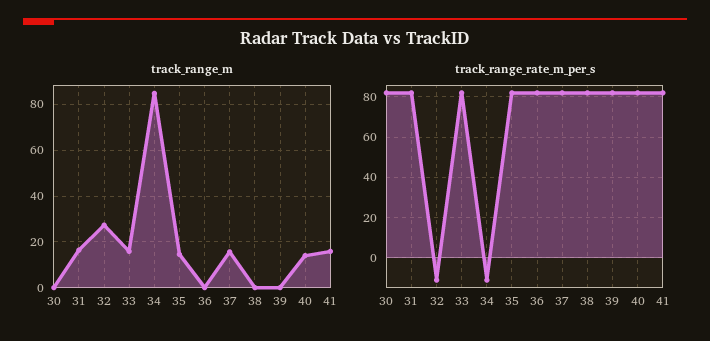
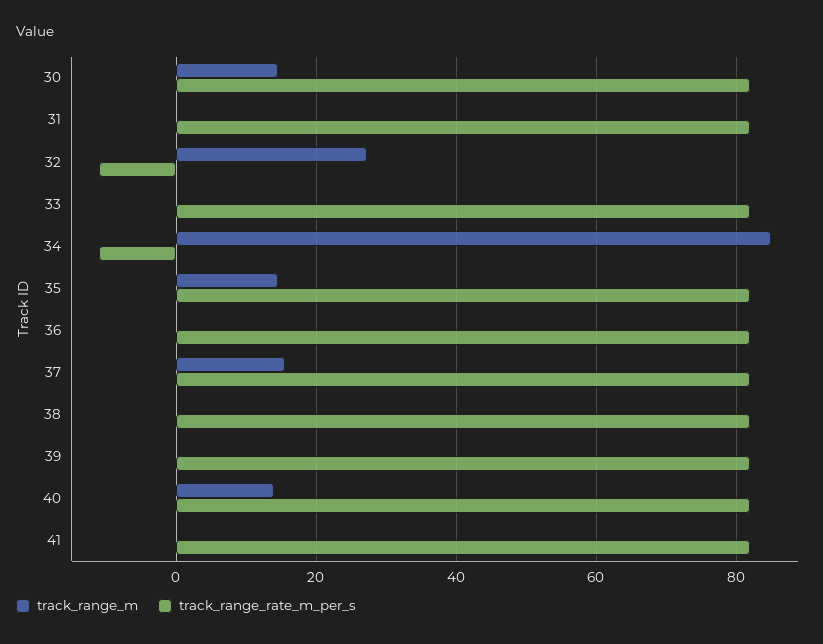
  {
    "track_range_m": {
-     "30": 0,
+     "30": 14,
-     "31": 15,
+     "31": 0,
      "32": 28,
-     "33": 15,
+     "33": 0,
      "34": 84,
      "35": 14,
      "36": 0,
      "37": 16,
      "38": 0,
      "39": 0,
      "40": 14,
-     "41": 15
+     "41": 0
    },
    "track_range_rate_m_per_s": {
      "30": 82,
      "31": 82,
      "32": -12,
      "33": 82,
      "34": -12,
      "35": 82,
      "36": 82,
      "37": 82,
      "38": 82,
      "39": 82,
      "40": 82,
      "41": 82
    }
  }

